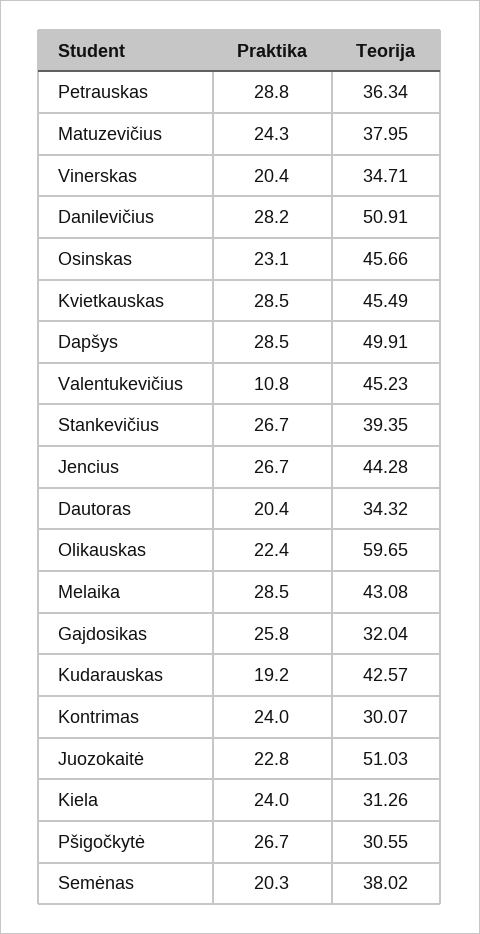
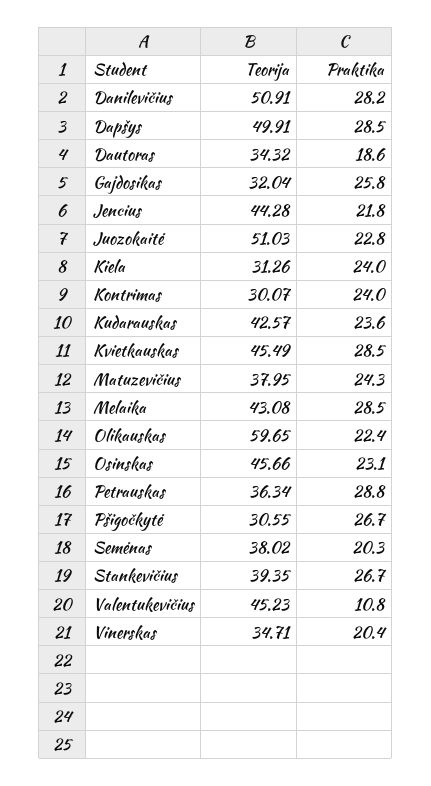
  {
    "Praktika": {
      "Petrauskas": 28.8,
      "Matuzevičius": 24.3,
      "Vinerskas": 20.4,
      "Danilevičius": 28.2,
      "Osinskas": 23.1,
      "Kvietkauskas": 28.5,
      "Dapšys": 28.5,
      "Valentukevičius": 10.8,
      "Stankevičius": 26.7,
-     "Jencius": 26.7,
+     "Jencius": 21.8,
-     "Dautoras": 20.4,
+     "Dautoras": 18.6,
      "Olikauskas": 22.4,
      "Melaika": 28.5,
      "Gajdosikas": 25.8,
-     "Kudarauskas": 19.2,
+     "Kudarauskas": 23.6,
      "Kontrimas": 24,
      "Juozokaitė": 22.8,
      "Kiela": 24,
      "Pšigočkytė": 26.7,
      "Semėnas": 20.3
    },
    "Teorija": {
      "Petrauskas": 36.34,
      "Matuzevičius": 37.95,
      "Vinerskas": 34.71,
      "Danilevičius": 50.91,
      "Osinskas": 45.66,
      "Kvietkauskas": 45.49,
      "Dapšys": 49.91,
      "Valentukevičius": 45.23,
      "Stankevičius": 39.35,
      "Jencius": 44.28,
      "Dautoras": 34.32,
      "Olikauskas": 59.65,
      "Melaika": 43.08,
      "Gajdosikas": 32.04,
      "Kudarauskas": 42.57,
      "Kontrimas": 30.07,
      "Juozokaitė": 51.03,
      "Kiela": 31.26,
      "Pšigočkytė": 30.55,
      "Semėnas": 38.02
    }
  }

